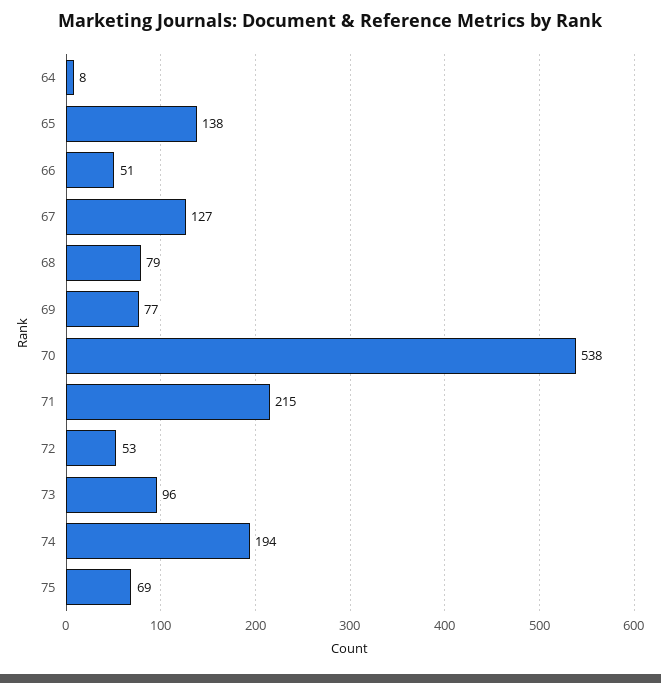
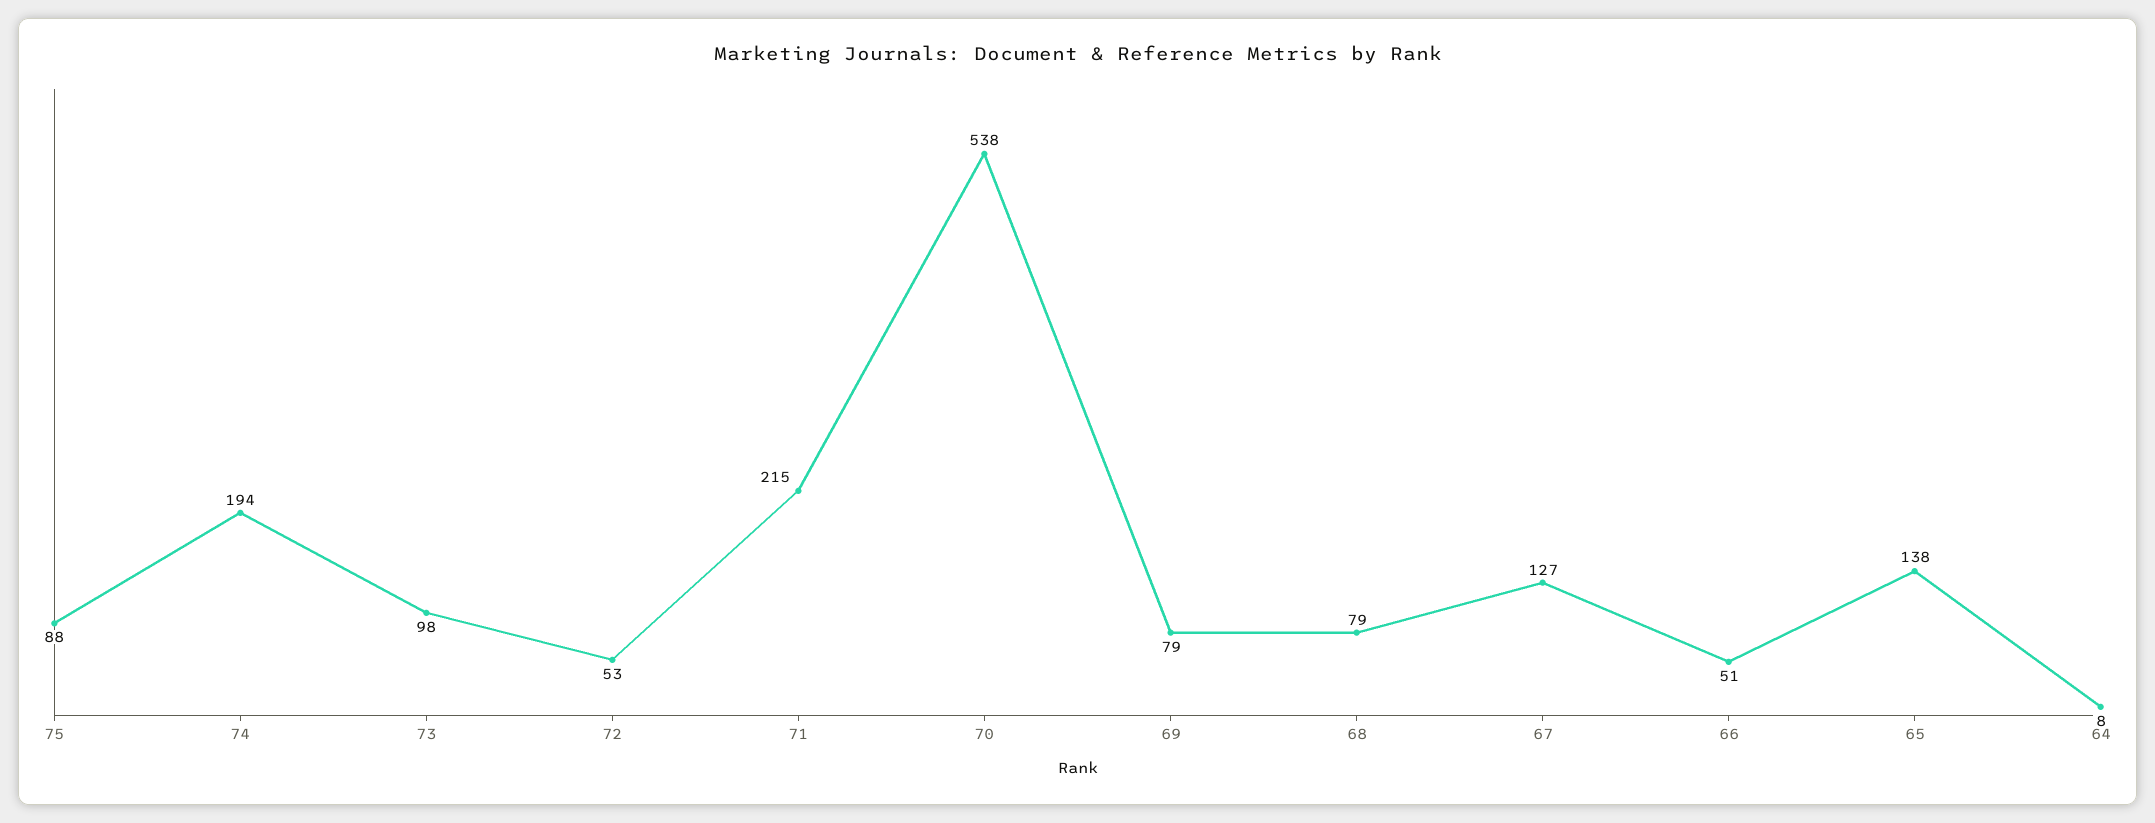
  {
    "64": 8,
    "65": 138,
    "66": 51,
    "67": 127,
    "68": 79,
-   "69": 77,
+   "69": 79,
    "70": 538,
    "71": 215,
    "72": 53,
-   "73": 96,
+   "73": 98,
    "74": 194,
-   "75": 69
+   "75": 88
  }

